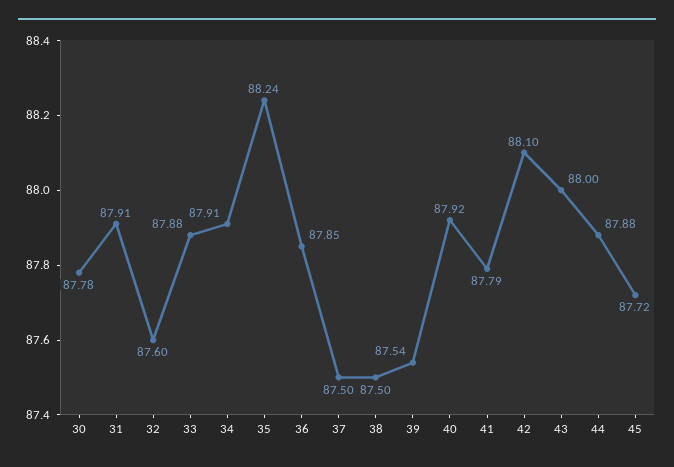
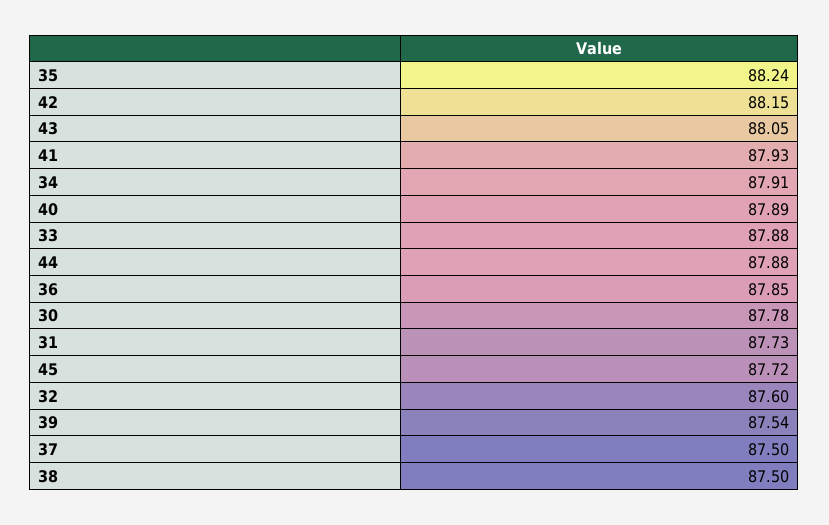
  {
    "30": 87.78,
-   "31": 87.91,
+   "31": 87.73,
    "32": 87.6,
    "33": 87.88,
    "34": 87.91,
    "35": 88.24,
    "36": 87.85,
    "37": 87.5,
    "38": 87.5,
    "39": 87.54,
-   "40": 87.92,
+   "40": 87.89,
-   "41": 87.79,
+   "41": 87.93,
-   "42": 88.1,
+   "42": 88.15,
-   "43": 88,
+   "43": 88.05,
    "44": 87.88,
    "45": 87.72
  }

